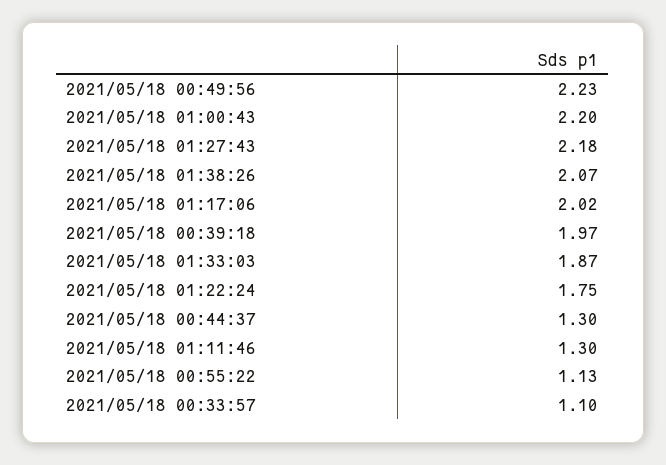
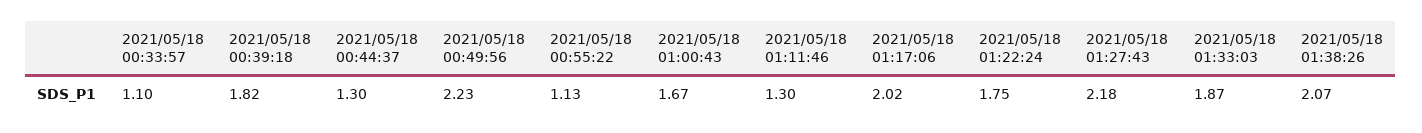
  {
    "2021/05/18 00:49:56": 2.23,
-   "2021/05/18 01:00:43": 2.2,
+   "2021/05/18 01:00:43": 1.67,
    "2021/05/18 01:27:43": 2.18,
    "2021/05/18 01:38:26": 2.07,
    "2021/05/18 01:17:06": 2.02,
-   "2021/05/18 00:39:18": 1.97,
+   "2021/05/18 00:39:18": 1.82,
    "2021/05/18 01:33:03": 1.87,
    "2021/05/18 01:22:24": 1.75,
    "2021/05/18 00:44:37": 1.3,
    "2021/05/18 01:11:46": 1.3,
    "2021/05/18 00:55:22": 1.13,
    "2021/05/18 00:33:57": 1.1
  }

